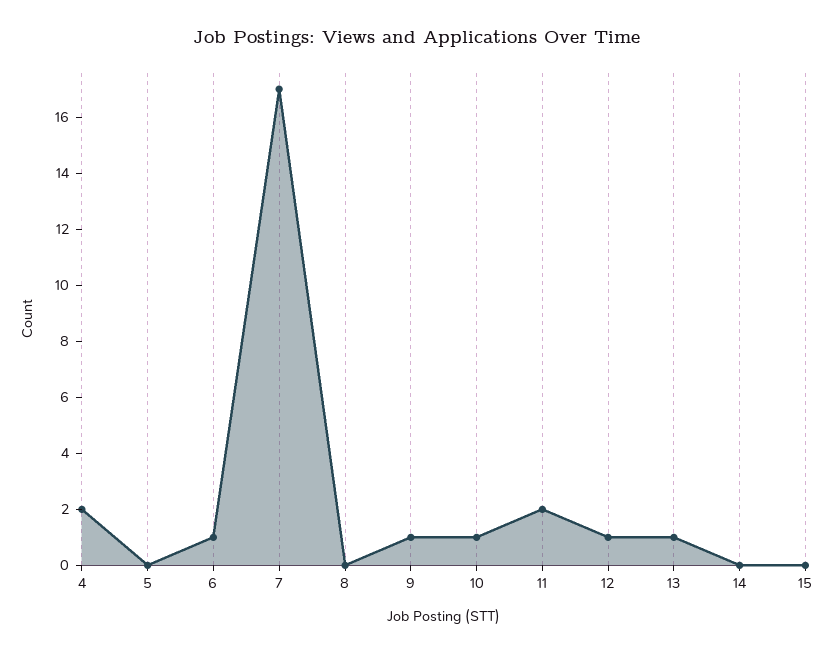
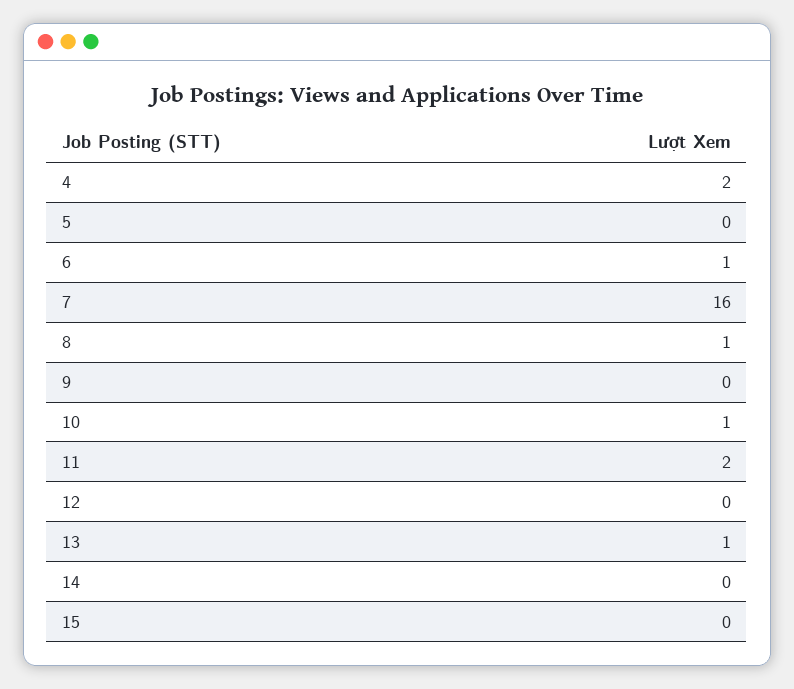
  {
    "4": 2,
    "5": 0,
    "6": 1,
-   "7": 17,
+   "7": 16,
-   "8": 0,
+   "8": 1,
-   "9": 1,
+   "9": 0,
    "10": 1,
    "11": 2,
-   "12": 1,
+   "12": 0,
    "13": 1,
    "14": 0,
    "15": 0
  }

